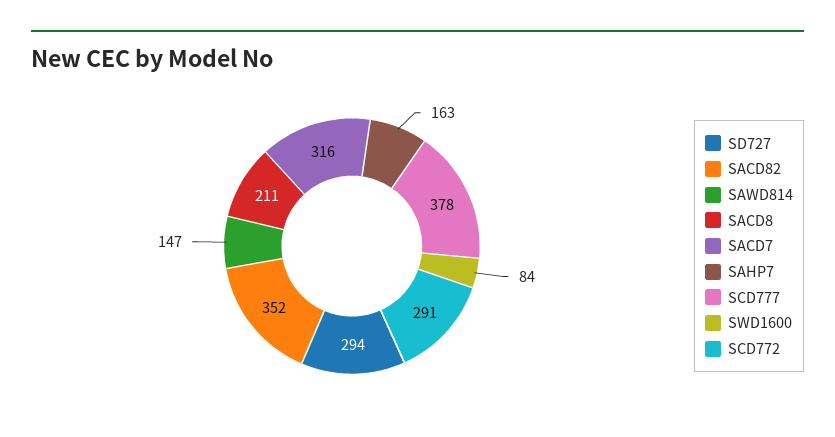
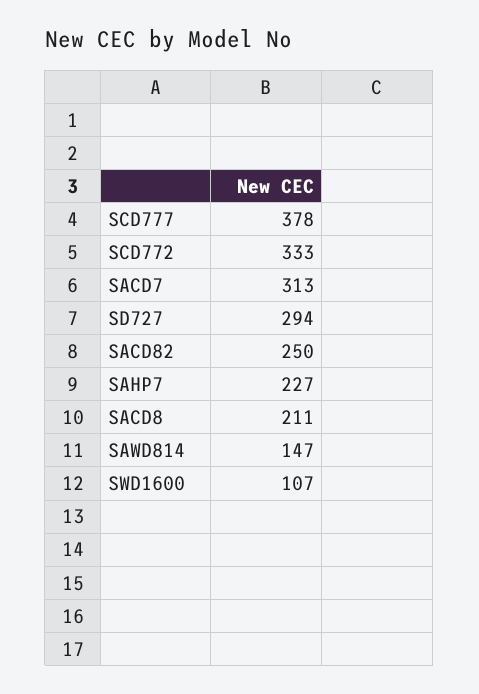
  {
    "SD727": 294,
-   "SACD82": 352,
+   "SACD82": 250,
    "SAWD814": 147,
    "SACD8": 211,
-   "SACD7": 316,
+   "SACD7": 313,
-   "SAHP7": 163,
+   "SAHP7": 227,
    "SCD777": 378,
-   "SWD1600": 84,
+   "SWD1600": 107,
-   "SCD772": 291
+   "SCD772": 333
  }

